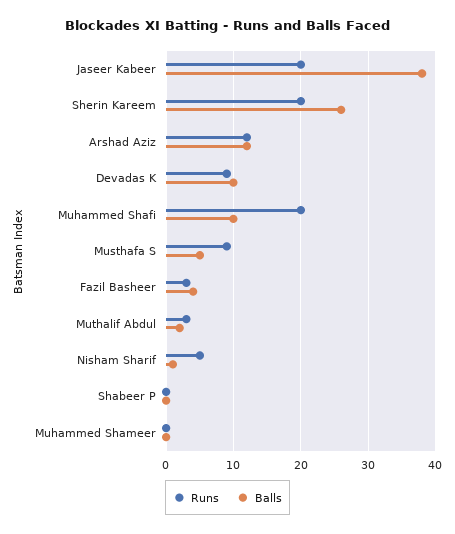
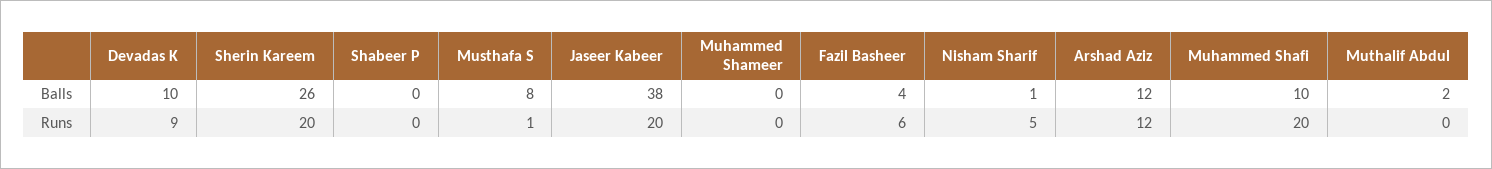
  {
    "Runs": {
      "Jaseer Kabeer": 20,
      "Sherin Kareem": 20,
      "Arshad Aziz": 12,
      "Devadas K": 9,
      "Muhammed Shafi": 20,
-     "Musthafa S": 9,
+     "Musthafa S": 1,
-     "Fazil Basheer": 3,
+     "Fazil Basheer": 6,
-     "Muthalif Abdul": 3,
+     "Muthalif Abdul": 0,
      "Nisham Sharif": 5,
      "Shabeer P": 0,
      "Muhammed Shameer": 0
    },
    "Balls": {
      "Jaseer Kabeer": 38,
      "Sherin Kareem": 26,
      "Arshad Aziz": 12,
      "Devadas K": 10,
      "Muhammed Shafi": 10,
-     "Musthafa S": 5,
+     "Musthafa S": 8,
      "Fazil Basheer": 4,
      "Muthalif Abdul": 2,
      "Nisham Sharif": 1,
      "Shabeer P": 0,
      "Muhammed Shameer": 0
    }
  }

